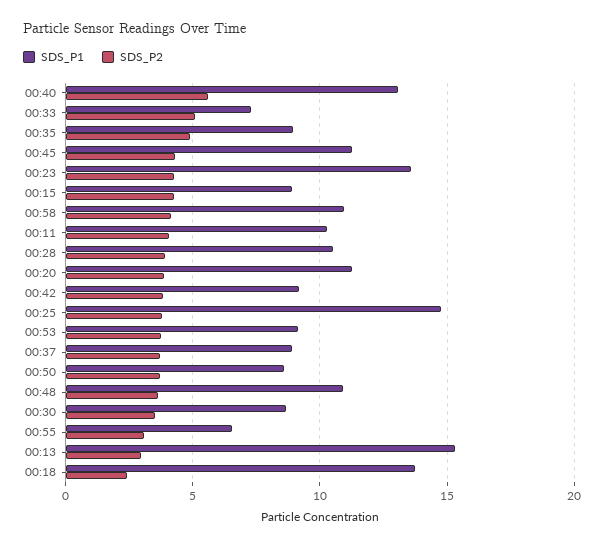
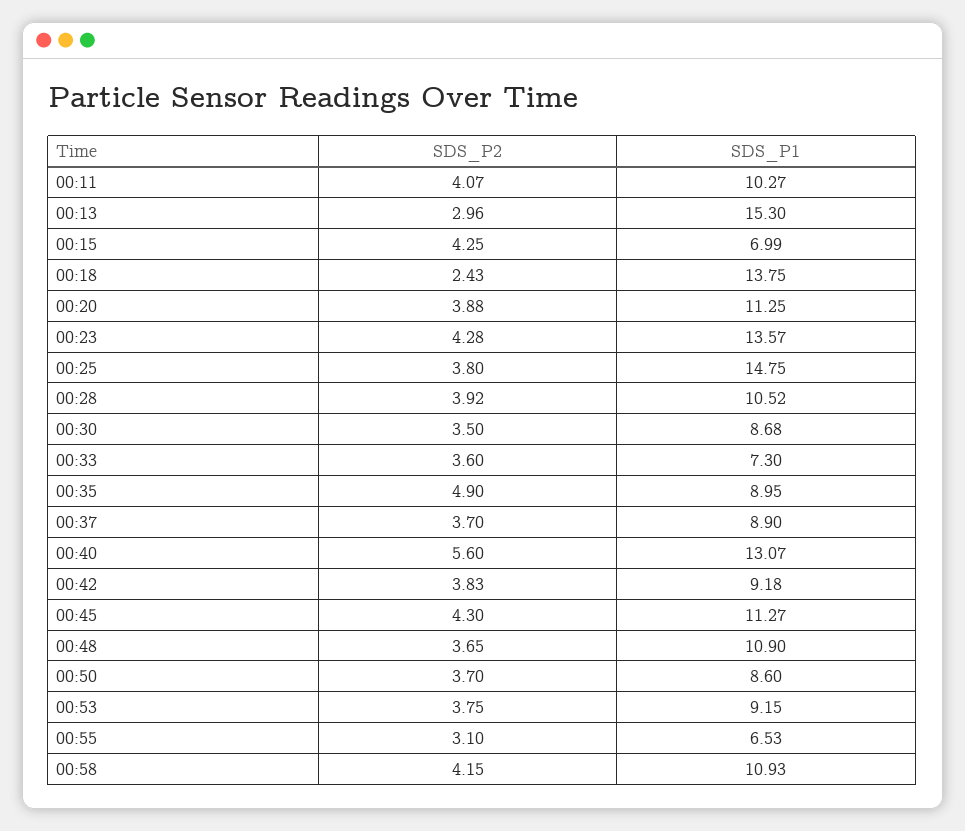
  {
    "SDS_P1": {
      "00:40": 13.07,
      "00:33": 7.3,
      "00:35": 8.95,
      "00:45": 11.27,
      "00:23": 13.57,
-     "00:15": 9,
+     "00:15": 6.99,
      "00:58": 10.93,
      "00:11": 10.27,
      "00:28": 10.52,
      "00:20": 11.25,
      "00:42": 9.18,
      "00:25": 14.75,
      "00:53": 9.15,
      "00:37": 8.9,
      "00:50": 8.6,
      "00:48": 10.9,
      "00:30": 8.68,
      "00:55": 6.53,
      "00:13": 15.3,
      "00:18": 13.75
    },
    "SDS_P2": {
      "00:40": 5.6,
-     "00:33": 5,
+     "00:33": 3.6,
      "00:35": 4.9,
      "00:45": 4.3,
      "00:23": 4.28,
      "00:15": 4.25,
      "00:58": 4.15,
      "00:11": 4.07,
      "00:28": 3.92,
      "00:20": 3.88,
      "00:42": 3.83,
      "00:25": 3.8,
      "00:53": 3.75,
      "00:37": 3.7,
      "00:50": 3.7,
      "00:48": 3.65,
      "00:30": 3.5,
      "00:55": 3.1,
      "00:13": 2.96,
      "00:18": 2.43
    }
  }

